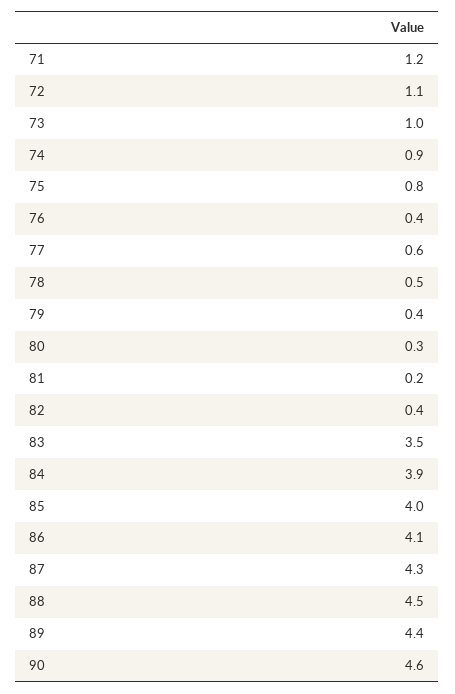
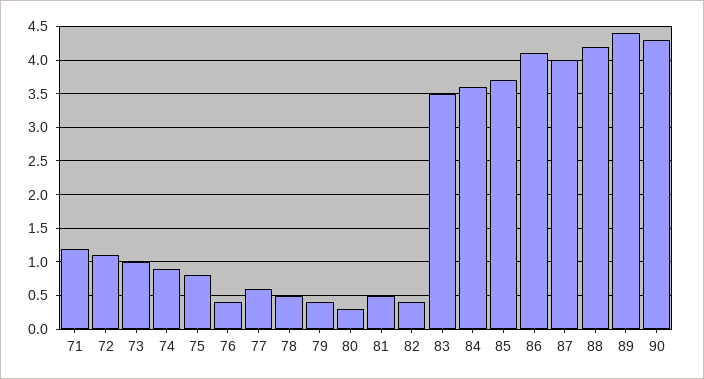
  {
    "71": 1.2,
    "72": 1.1,
    "73": 1,
    "74": 0.9,
    "75": 0.8,
    "76": 0.4,
    "77": 0.6,
    "78": 0.5,
    "79": 0.4,
    "80": 0.3,
-   "81": 0.2,
+   "81": 0.5,
    "82": 0.4,
    "83": 3.5,
-   "84": 3.9,
+   "84": 3.6,
-   "85": 4,
+   "85": 3.7,
    "86": 4.1,
-   "87": 4.3,
+   "87": 4,
-   "88": 4.5,
+   "88": 4.2,
    "89": 4.4,
-   "90": 4.6
+   "90": 4.3
  }

